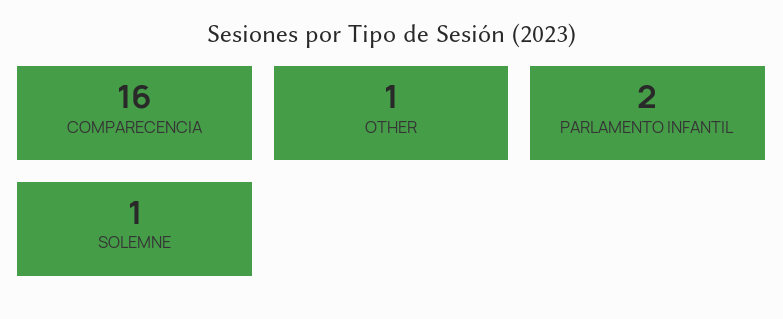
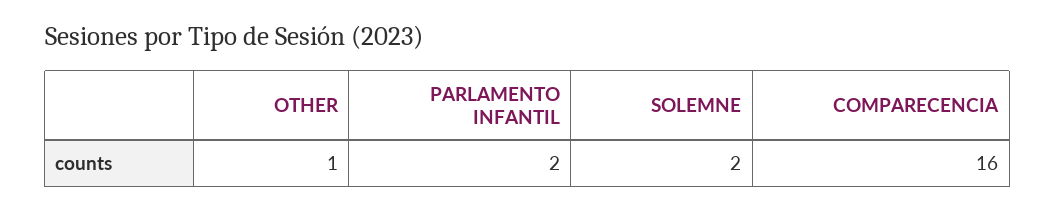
  {
    "COMPARECENCIA": 16,
    "OTHER": 1,
    "PARLAMENTO INFANTIL": 2,
-   "SOLEMNE": 1
+   "SOLEMNE": 2
  }

